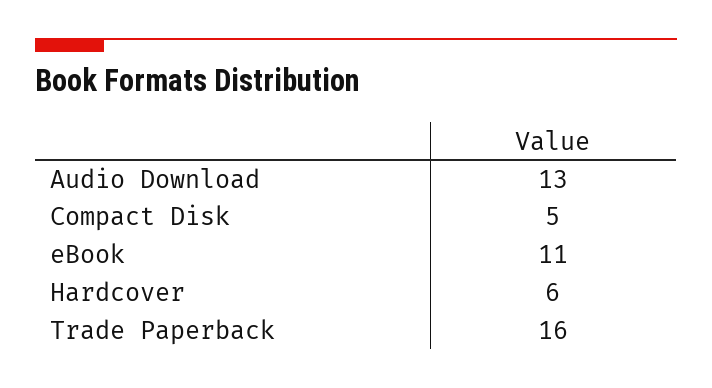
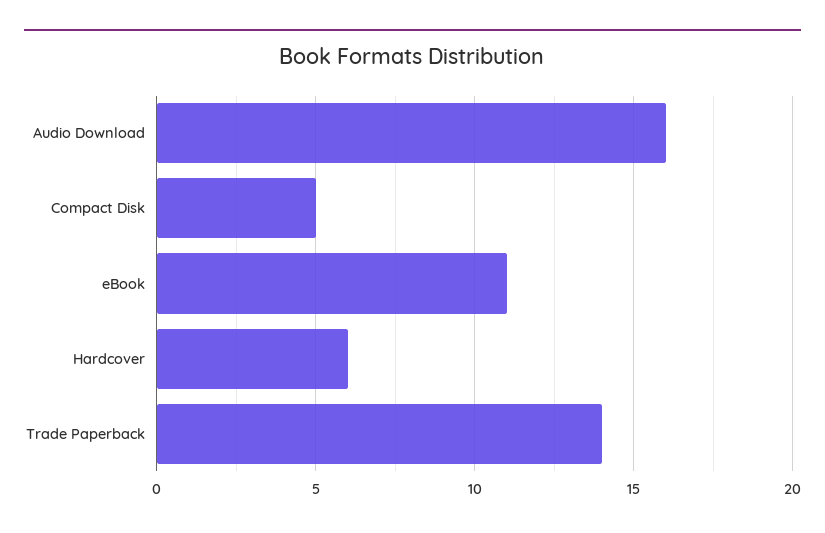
  {
-   "Audio Download": 13,
+   "Audio Download": 16,
    "Compact Disk": 5,
    "eBook": 11,
    "Hardcover": 6,
-   "Trade Paperback": 16
+   "Trade Paperback": 14
  }

